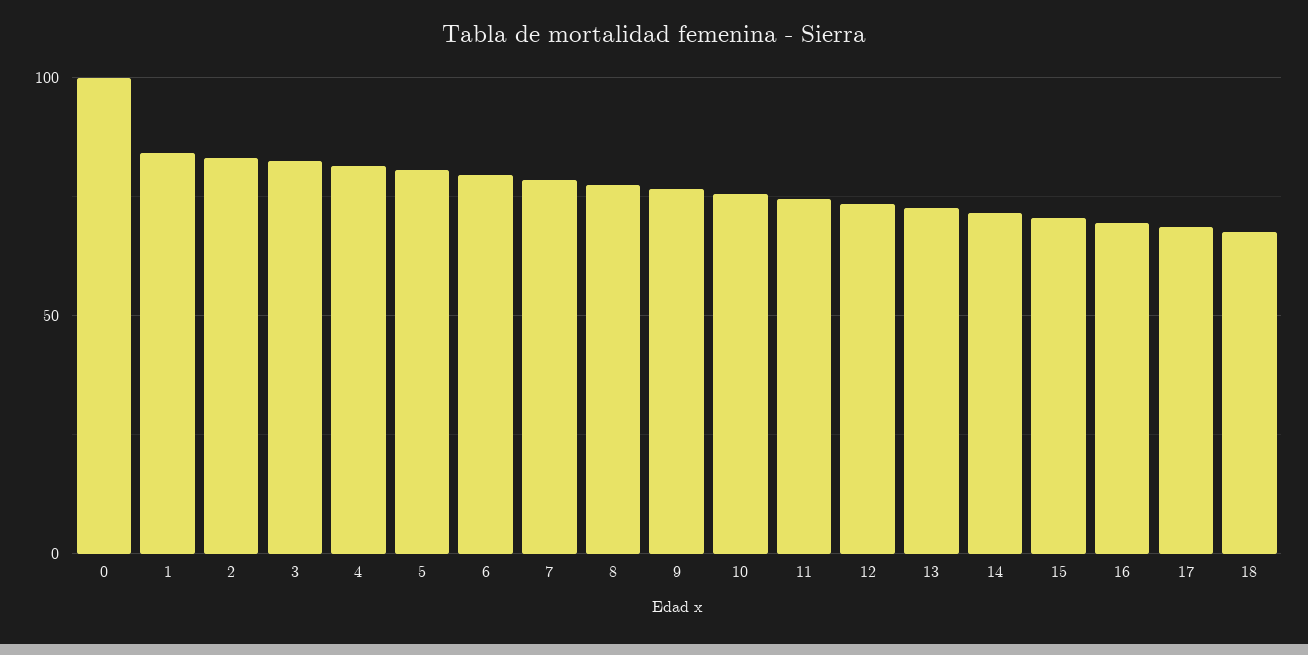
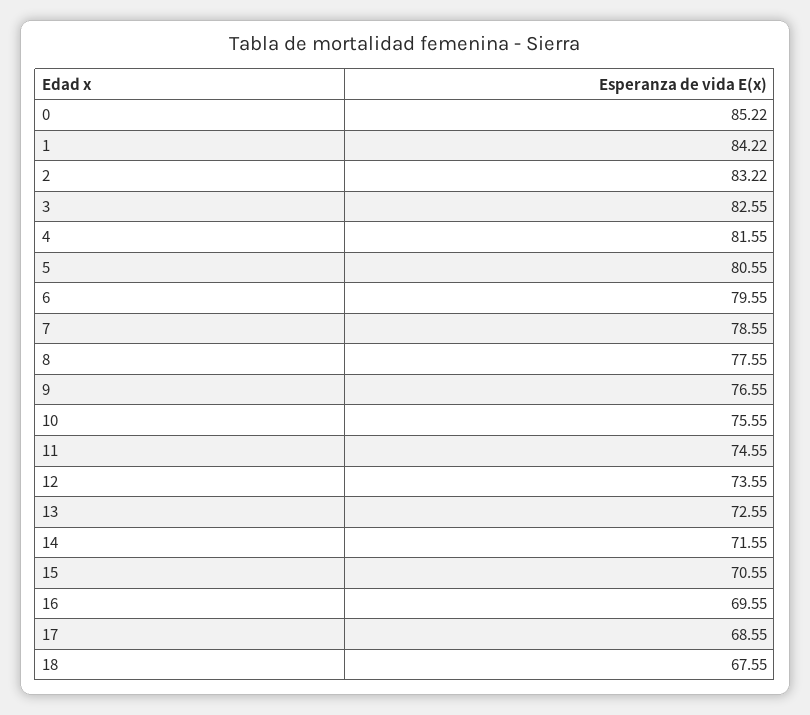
  {
-   "0": 100,
+   "0": 85.22,
    "1": 84.22,
    "2": 83.22,
    "3": 82.55,
    "4": 81.55,
    "5": 80.55,
    "6": 79.55,
    "7": 78.55,
    "8": 77.55,
    "9": 76.55,
    "10": 75.55,
    "11": 74.55,
    "12": 73.55,
    "13": 72.55,
    "14": 71.55,
    "15": 70.55,
    "16": 69.55,
    "17": 68.55,
    "18": 67.55
  }

